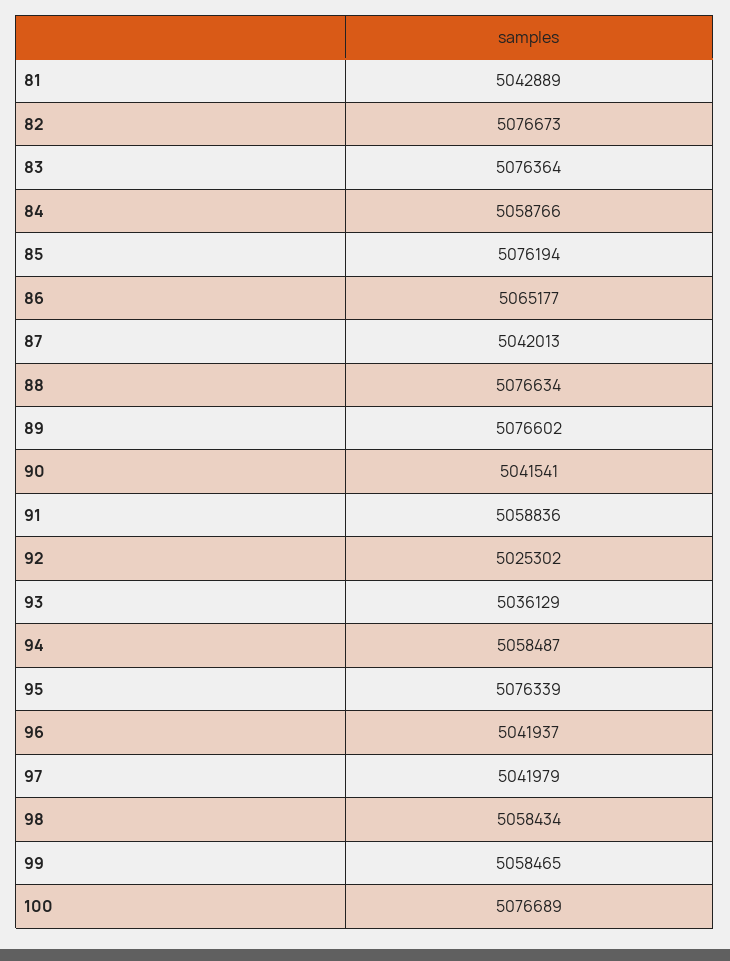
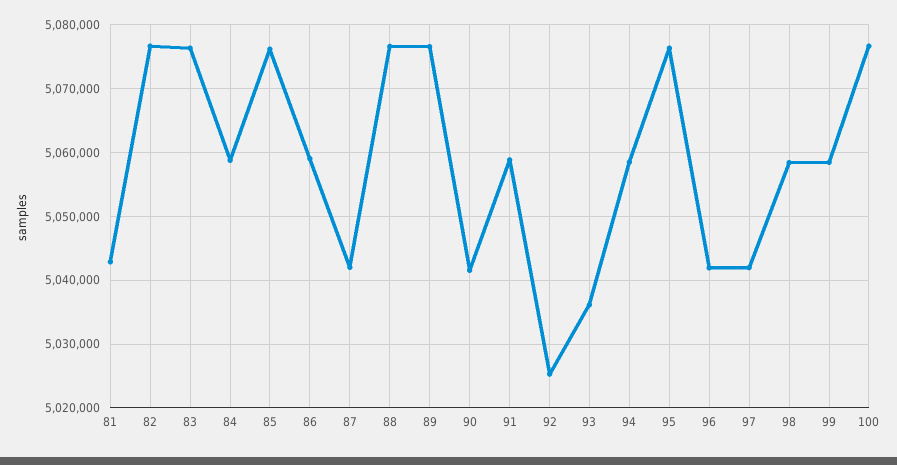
  {
    "81": 5042889,
    "82": 5076673,
    "83": 5076364,
    "84": 5058766,
    "85": 5076194,
-   "86": 5065177,
+   "86": 5059000,
    "87": 5042013,
    "88": 5076634,
    "89": 5076602,
    "90": 5041541,
    "91": 5058836,
    "92": 5025302,
    "93": 5036129,
    "94": 5058487,
    "95": 5076339,
    "96": 5041937,
    "97": 5041979,
    "98": 5058434,
    "99": 5058465,
    "100": 5076689
  }

